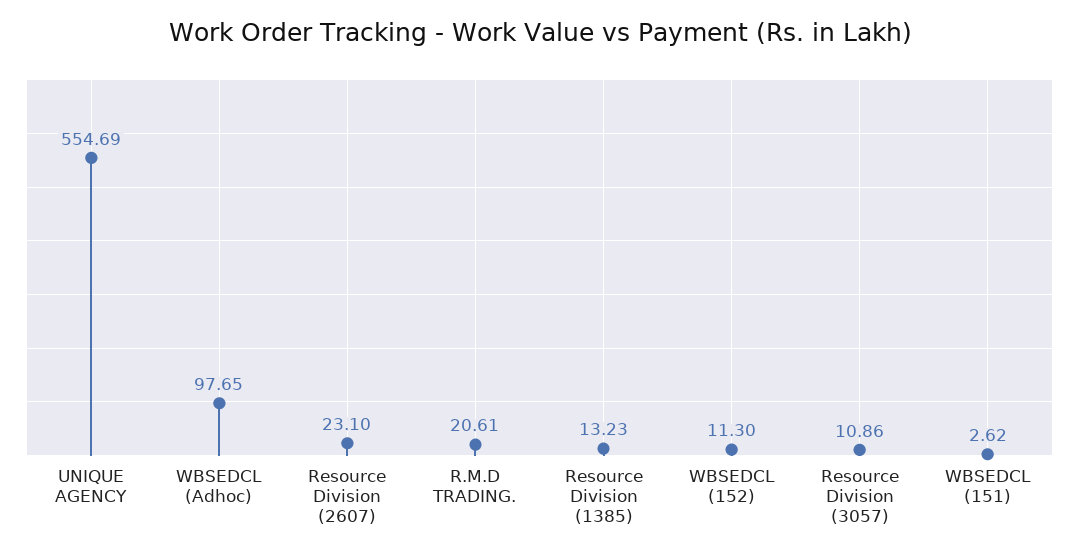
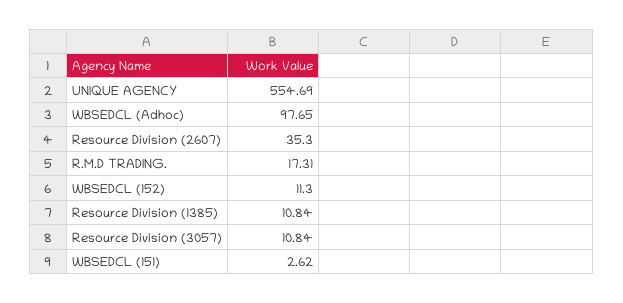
  {
    "UNIQUE AGENCY": 554.69,
    "WBSEDCL (Adhoc)": 97.65,
-   "Resource Division (2607)": 23.1,
+   "Resource Division (2607)": 35.3,
-   "R.M.D TRADING.": 20.61,
+   "R.M.D TRADING.": 17.31,
-   "Resource Division (1385)": 13.23,
+   "Resource Division (1385)": 10.84,
    "WBSEDCL (152)": 11.3,
-   "Resource Division (3057)": 10.86,
+   "Resource Division (3057)": 10.84,
    "WBSEDCL (151)": 2.62
  }

